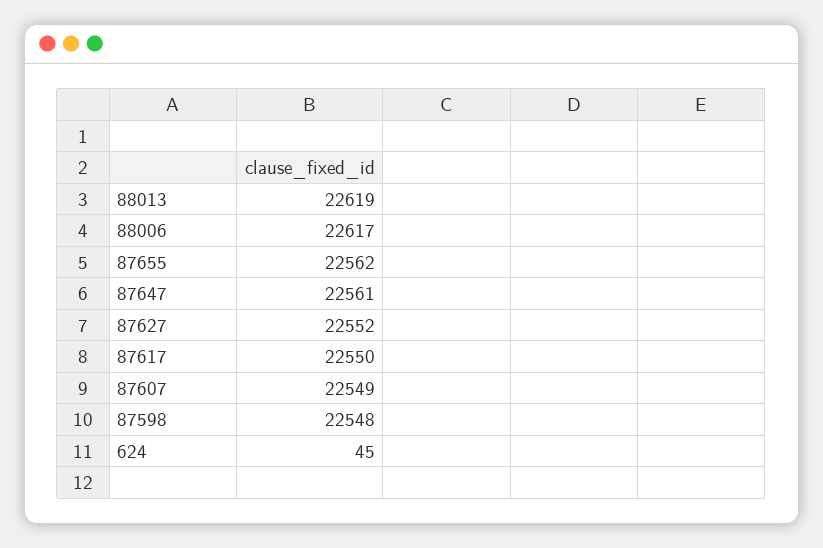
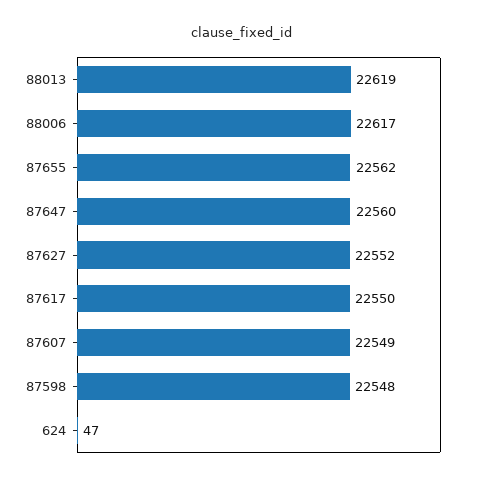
  {
    "88013": 22619,
    "88006": 22617,
    "87655": 22562,
-   "87647": 22561,
+   "87647": 22560,
    "87627": 22552,
    "87617": 22550,
    "87607": 22549,
    "87598": 22548,
-   "624": 45
+   "624": 47
  }

